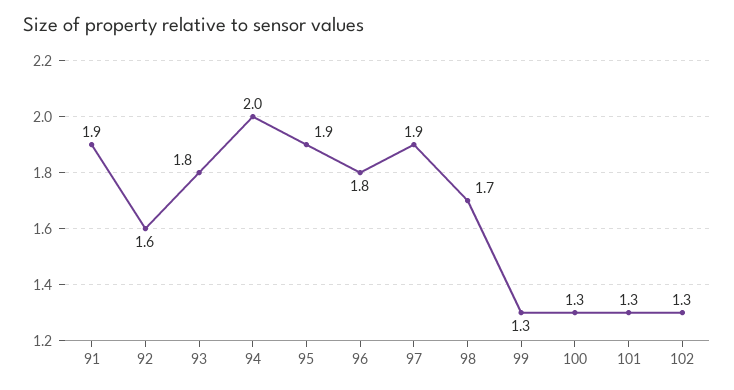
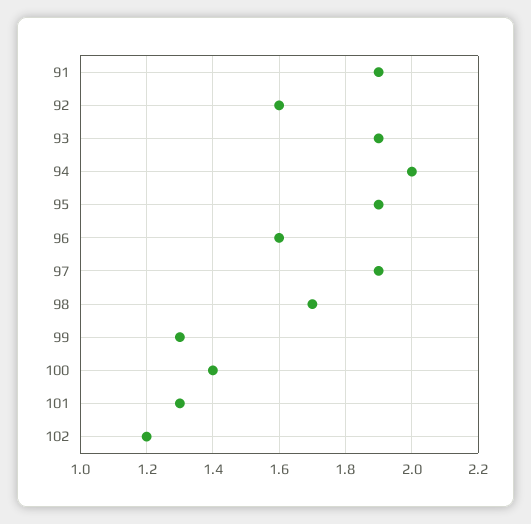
  {
    "91": 1.9,
    "92": 1.6,
-   "93": 1.8,
+   "93": 1.9,
    "94": 2,
    "95": 1.9,
-   "96": 1.8,
+   "96": 1.6,
    "97": 1.9,
    "98": 1.7,
    "99": 1.3,
-   "100": 1.3,
+   "100": 1.4,
    "101": 1.3,
-   "102": 1.3
+   "102": 1.2
  }

